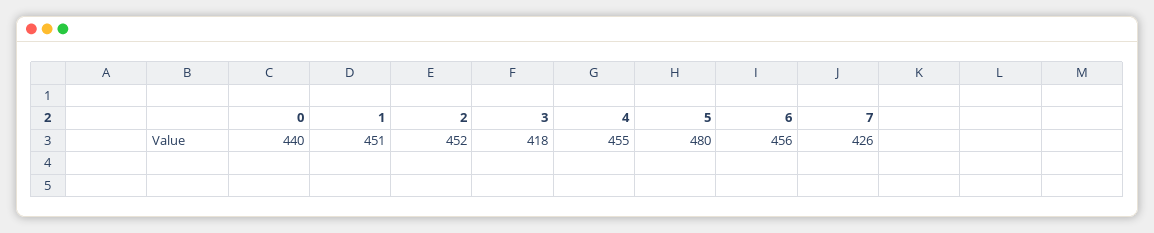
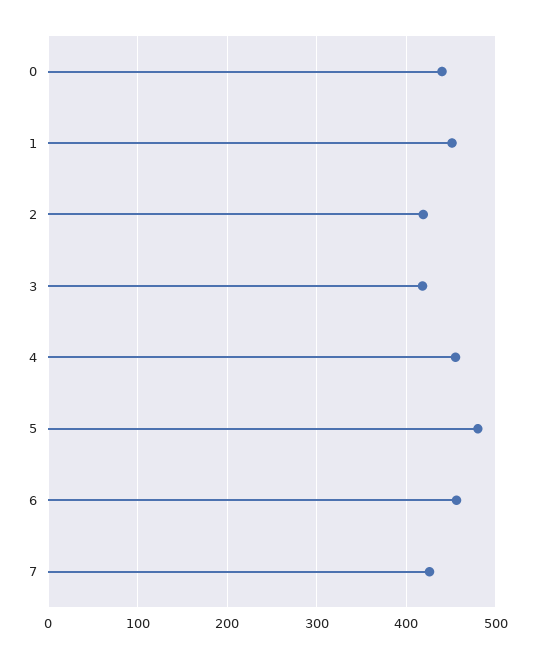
  {
    "0": 440,
    "1": 451,
-   "2": 452,
+   "2": 420,
    "3": 418,
    "4": 455,
    "5": 480,
    "6": 456,
    "7": 426
  }

